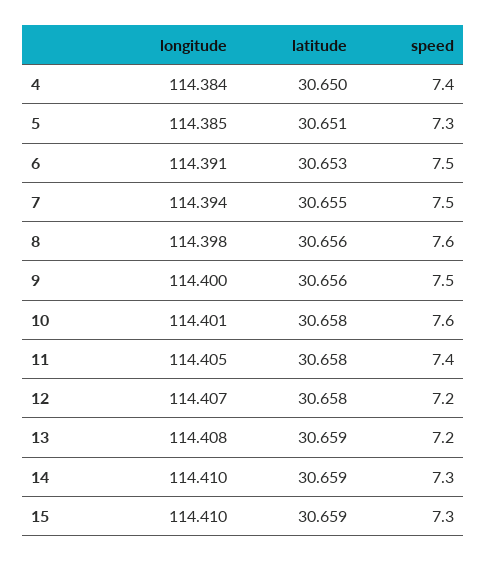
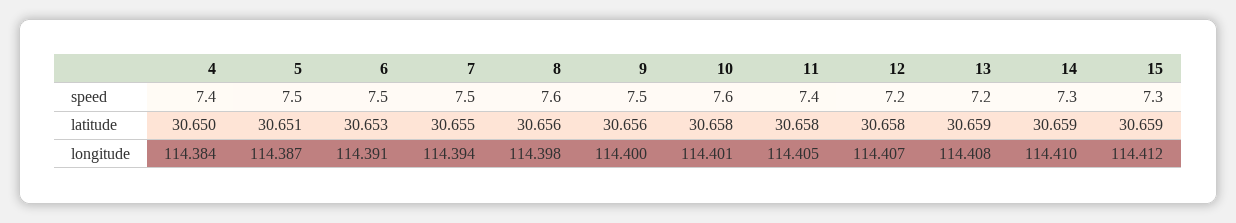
  {
    "longitude": {
      "4": 114.384,
-     "5": 114.385,
+     "5": 114.387,
      "6": 114.391,
      "7": 114.394,
      "8": 114.398,
      "9": 114.4,
      "10": 114.401,
      "11": 114.405,
      "12": 114.407,
      "13": 114.408,
      "14": 114.41,
-     "15": 114.41
+     "15": 114.412
    },
    "latitude": {
      "4": 30.65,
      "5": 30.651,
      "6": 30.653,
      "7": 30.655,
      "8": 30.656,
      "9": 30.656,
      "10": 30.658,
      "11": 30.658,
      "12": 30.658,
      "13": 30.659,
      "14": 30.659,
      "15": 30.659
    },
    "speed": {
      "4": 7.4,
-     "5": 7.3,
+     "5": 7.5,
      "6": 7.5,
      "7": 7.5,
      "8": 7.6,
      "9": 7.5,
      "10": 7.6,
      "11": 7.4,
      "12": 7.2,
      "13": 7.2,
      "14": 7.3,
      "15": 7.3
    }
  }

